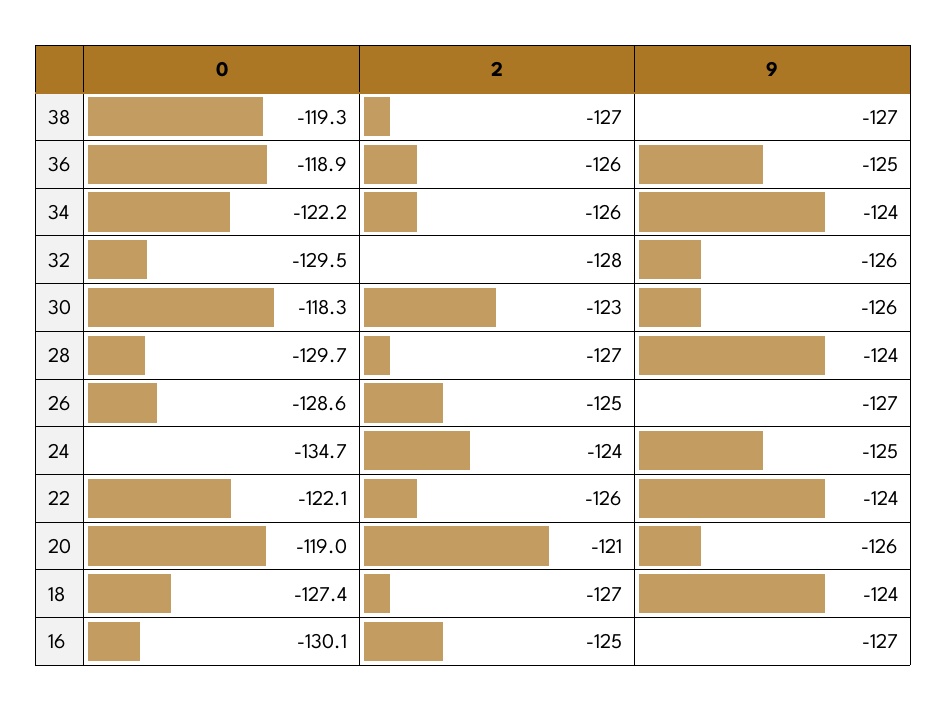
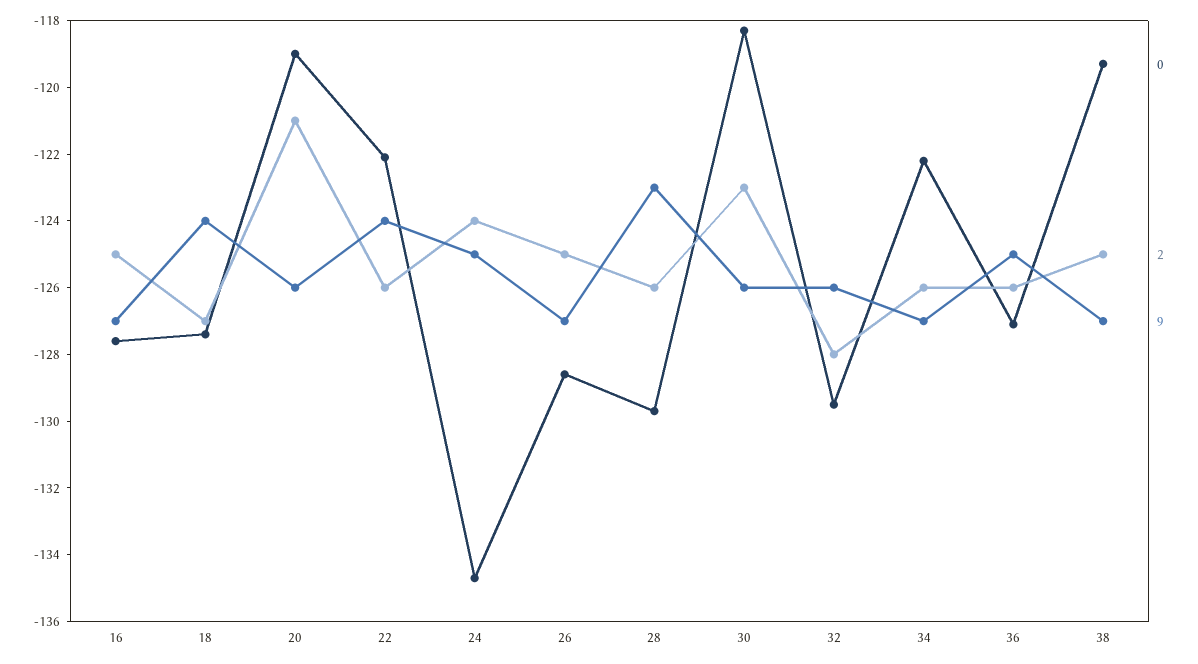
  {
    "0": {
      "38": -119.3,
-     "36": -118.9,
+     "36": -127,
      "34": -122.2,
      "32": -129.5,
      "30": -118.3,
      "28": -129.7,
      "26": -128.6,
      "24": -134.7,
      "22": -122.1,
      "20": -119,
      "18": -127.4,
-     "16": -130.1
+     "16": -127.5
    },
    "2": {
-     "38": -127,
+     "38": -125,
      "36": -126,
      "34": -126,
      "32": -128,
      "30": -123,
-     "28": -127,
+     "28": -126,
      "26": -125,
      "24": -124,
      "22": -126,
      "20": -121,
      "18": -127,
      "16": -125
    },
    "9": {
      "38": -127,
      "36": -125,
-     "34": -124,
+     "34": -127,
      "32": -126,
      "30": -126,
-     "28": -124,
+     "28": -123,
      "26": -127,
      "24": -125,
      "22": -124,
      "20": -126,
      "18": -124,
      "16": -127
    }
  }

